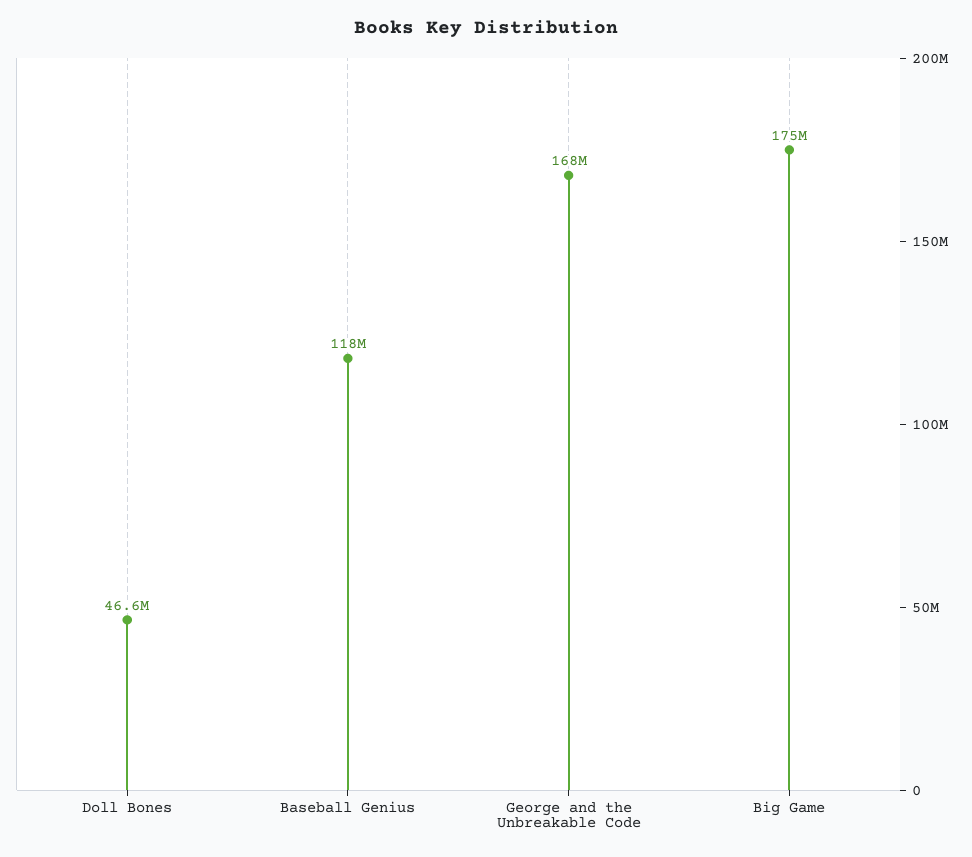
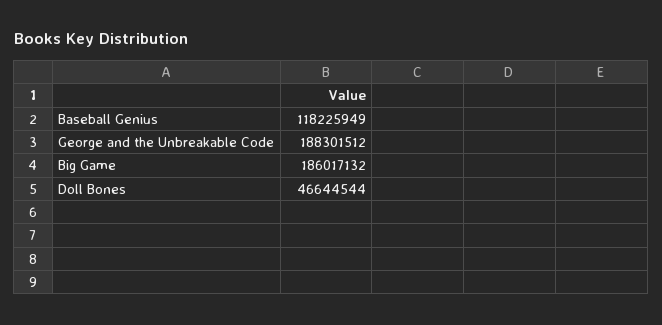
  {
    "Doll Bones": 46644544,
    "Baseball Genius": 118225949,
-   "George and the Unbreakable Code": 168000000,
+   "George and the Unbreakable Code": 188301512,
-   "Big Game": 175000000
+   "Big Game": 186017132
  }

